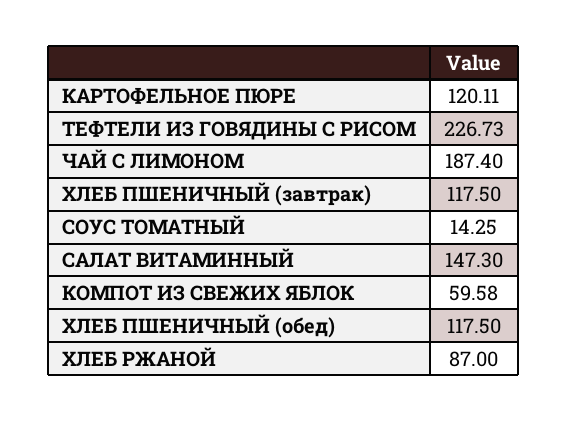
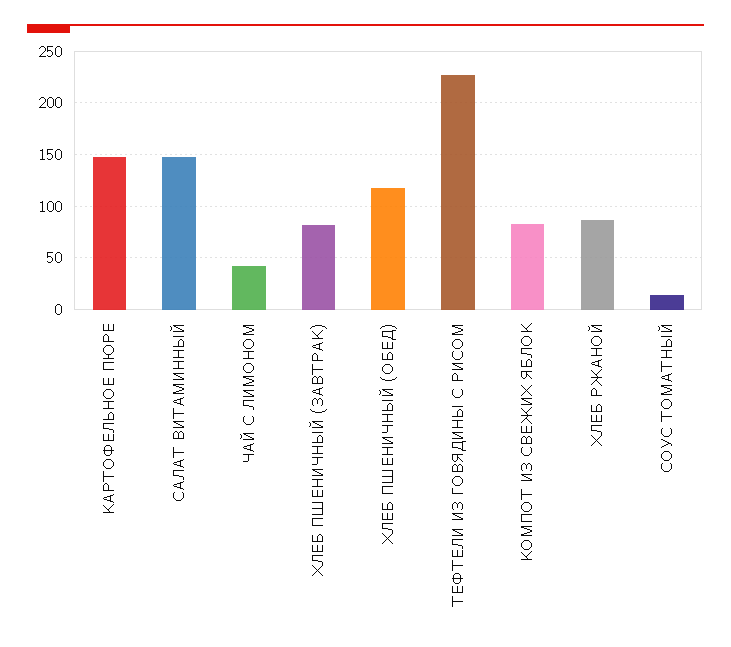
  {
-   "КАРТОФЕЛЬНОЕ ПЮРЕ": 120.11,
+   "КАРТОФЕЛЬНОЕ ПЮРЕ": 150,
    "ТЕФТЕЛИ ИЗ ГОВЯДИНЫ С РИСОМ": 226.73,
-   "ЧАЙ С ЛИМОНОМ": 187.4,
+   "ЧАЙ С ЛИМОНОМ": 40,
-   "ХЛЕБ ПШЕНИЧНЫЙ (завтрак)": 117.5,
+   "ХЛЕБ ПШЕНИЧНЫЙ (завтрак)": 80,
    "СОУС ТОМАТНЫЙ": 14.25,
    "САЛАТ ВИТАМИННЫЙ": 147.3,
-   "КОМПОТ ИЗ СВЕЖИХ ЯБЛОК": 59.58,
+   "КОМПОТ ИЗ СВЕЖИХ ЯБЛОК": 80,
    "ХЛЕБ ПШЕНИЧНЫЙ (обед)": 117.5,
    "ХЛЕБ РЖАНОЙ": 87
  }

